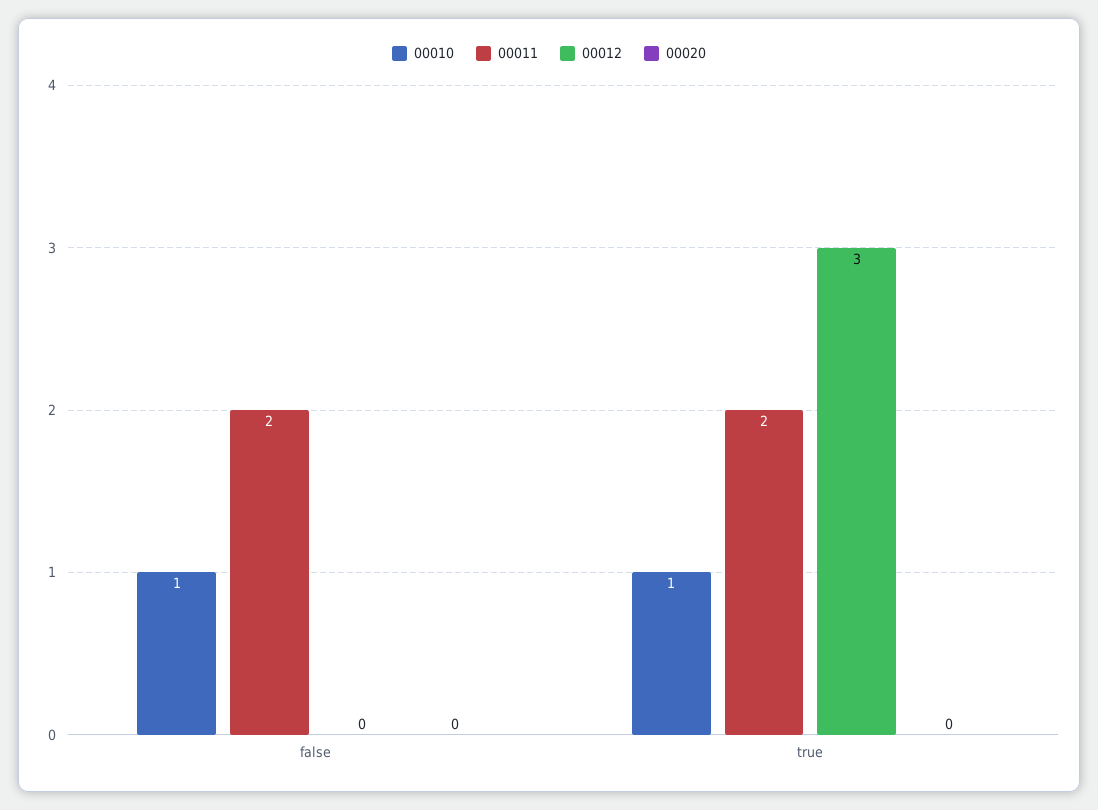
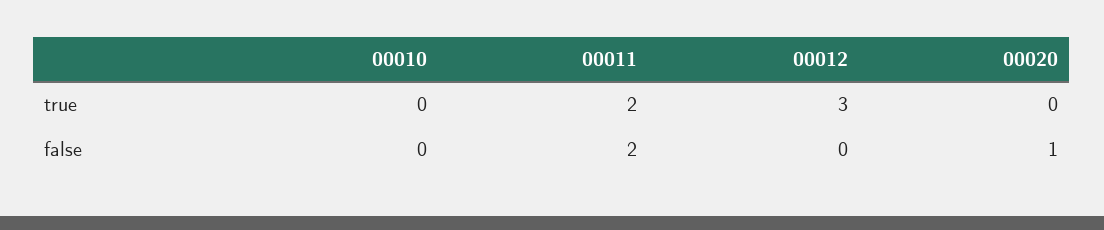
  {
    "00010": {
-     "false": 1,
+     "false": 0,
-     "true": 1
+     "true": 0
    },
    "00011": {
      "false": 2,
      "true": 2
    },
    "00012": {
      "false": 0,
      "true": 3
    },
    "00020": {
-     "false": 0,
+     "false": 1,
      "true": 0
    }
  }

